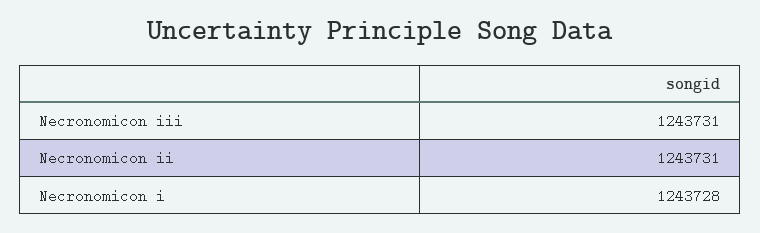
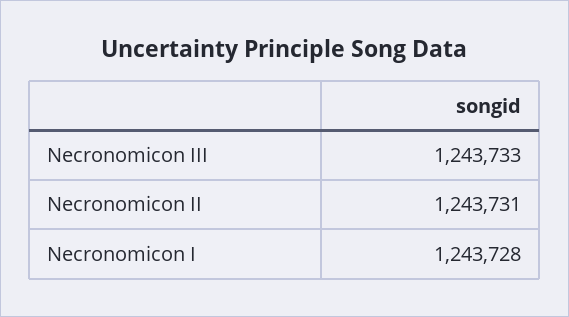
  {
-   "Necronomicon iii": 1243731,
+   "Necronomicon iii": 1243733,
    "Necronomicon ii": 1243731,
    "Necronomicon i": 1243728
  }

